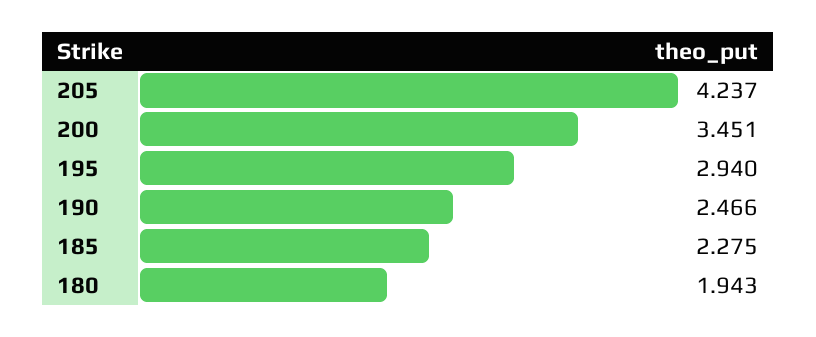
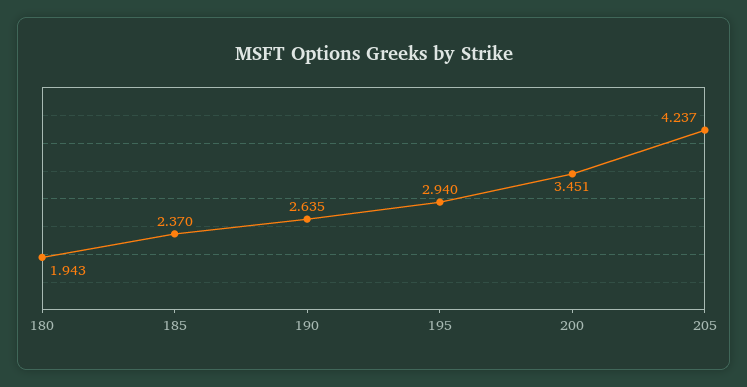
  {
    "205": 4.237,
    "200": 3.451,
    "195": 2.94,
-   "190": 2.466,
+   "190": 2.635,
-   "185": 2.275,
+   "185": 2.37,
    "180": 1.943
  }

